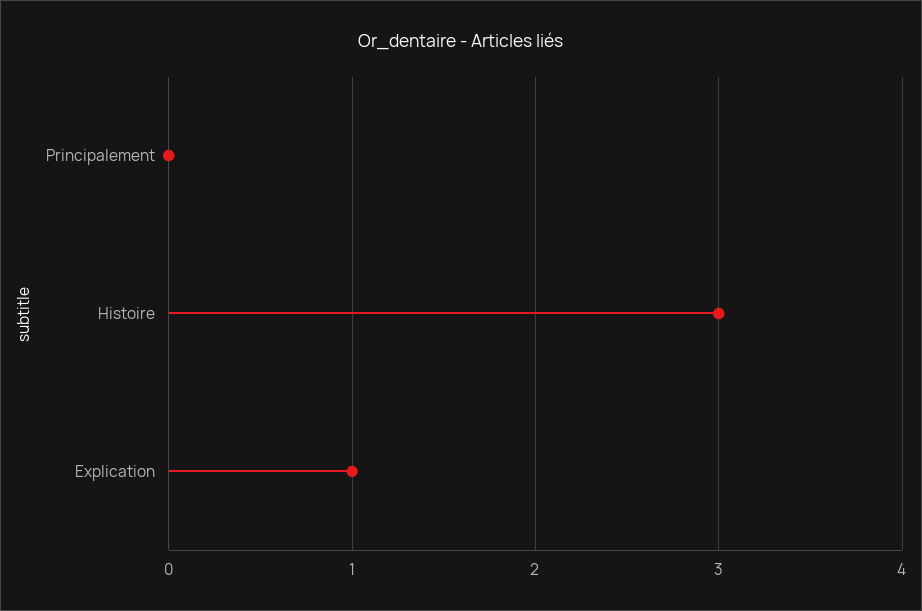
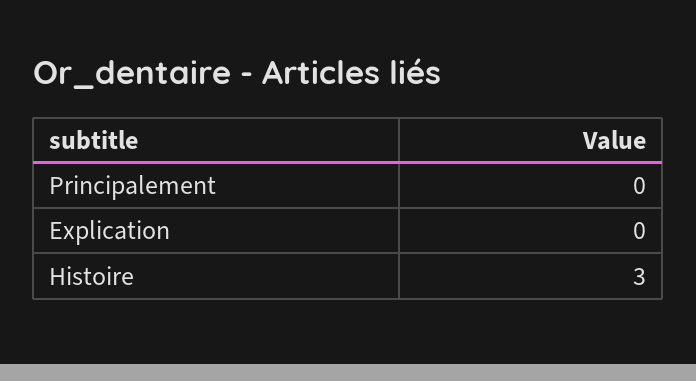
  {
    "Principalement": 0,
    "Histoire": 3,
-   "Explication": 1
+   "Explication": 0
  }

